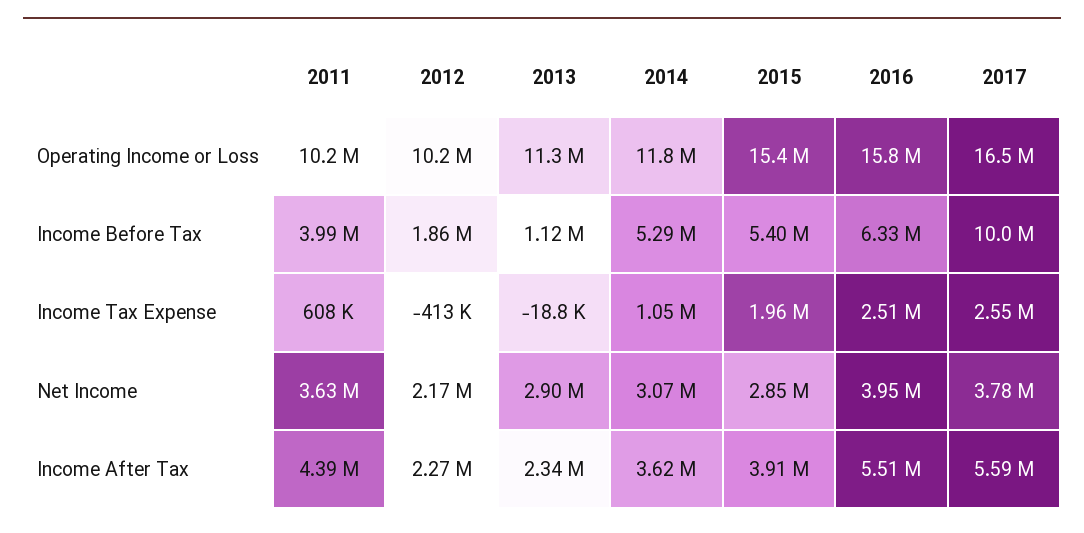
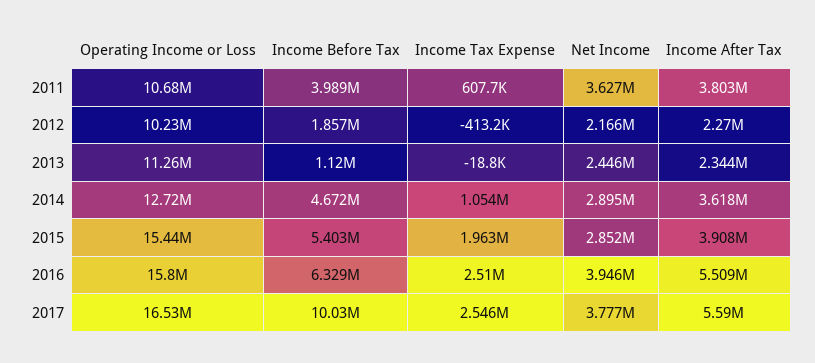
  {
    "2011": {
-     "Operating Income or Loss": 10200000,
+     "Operating Income or Loss": 10680000,
      "Income Before Tax": 3989000,
      "Income Tax Expense": 607700,
      "Net Income": 3627000,
-     "Income After Tax": 4390000
+     "Income After Tax": 3803000
    },
    "2012": {
      "Operating Income or Loss": 10230000,
      "Income Before Tax": 1857000,
      "Income Tax Expense": -413200,
      "Net Income": 2166000,
      "Income After Tax": 2270000
    },
    "2013": {
      "Operating Income or Loss": 11260000,
      "Income Before Tax": 1120000,
      "Income Tax Expense": -18800,
-     "Net Income": 2900000,
+     "Net Income": 2446000,
      "Income After Tax": 2344000
    },
    "2014": {
-     "Operating Income or Loss": 11800000,
+     "Operating Income or Loss": 12720000,
-     "Income Before Tax": 5290000,
+     "Income Before Tax": 4672000,
      "Income Tax Expense": 1054000,
-     "Net Income": 3070000,
+     "Net Income": 2895000,
      "Income After Tax": 3618000
    },
    "2015": {
      "Operating Income or Loss": 15440000,
      "Income Before Tax": 5403000,
      "Income Tax Expense": 1963000,
      "Net Income": 2852000,
      "Income After Tax": 3908000
    },
    "2016": {
      "Operating Income or Loss": 15800000,
      "Income Before Tax": 6329000,
      "Income Tax Expense": 2510000,
      "Net Income": 3946000,
      "Income After Tax": 5509000
    },
    "2017": {
      "Operating Income or Loss": 16530000,
      "Income Before Tax": 10030000,
      "Income Tax Expense": 2546000,
      "Net Income": 3777000,
      "Income After Tax": 5590000
    }
  }

